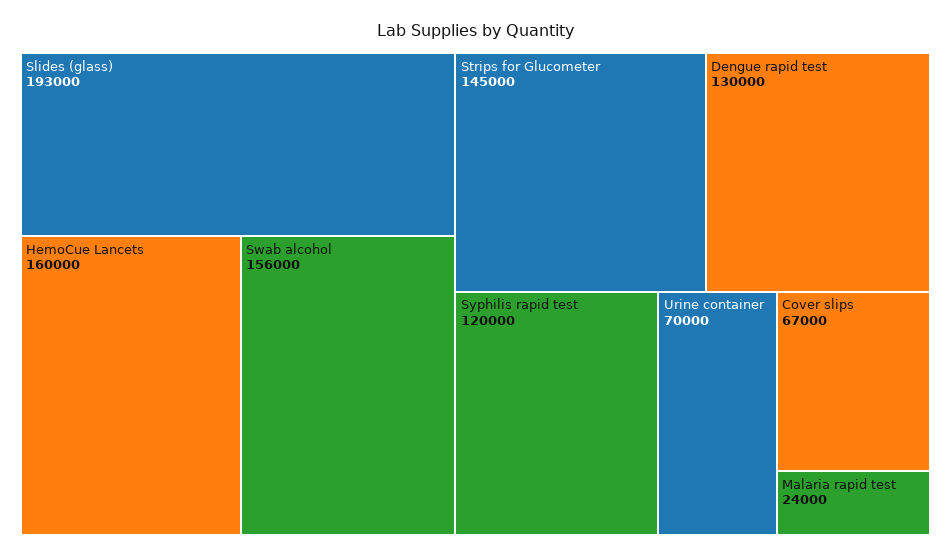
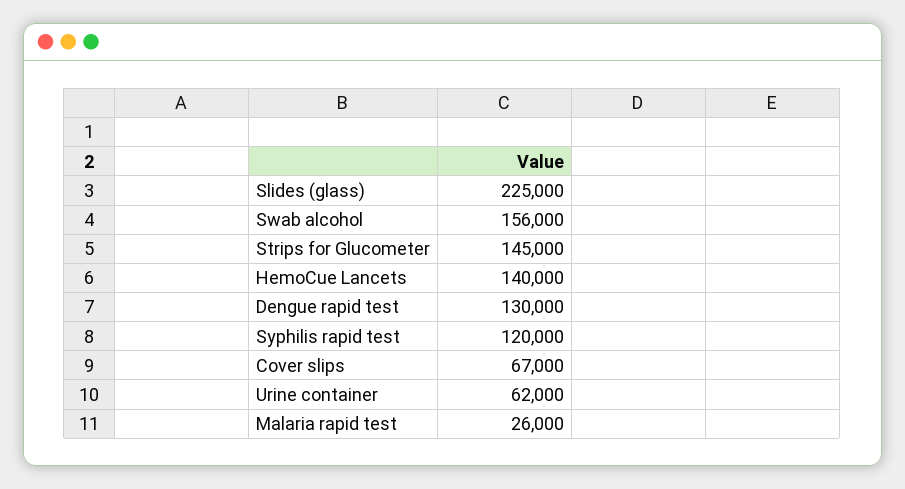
  {
-   "Slides (glass)": 193000,
+   "Slides (glass)": 225000,
-   "HemoCue Lancets": 160000,
+   "HemoCue Lancets": 140000,
    "Swab alcohol": 156000,
    "Strips for Glucometer": 145000,
    "Dengue rapid test": 130000,
    "Syphilis rapid test": 120000,
-   "Urine container": 70000,
+   "Urine container": 62000,
    "Cover slips": 67000,
-   "Malaria rapid test": 24000
+   "Malaria rapid test": 26000
  }

